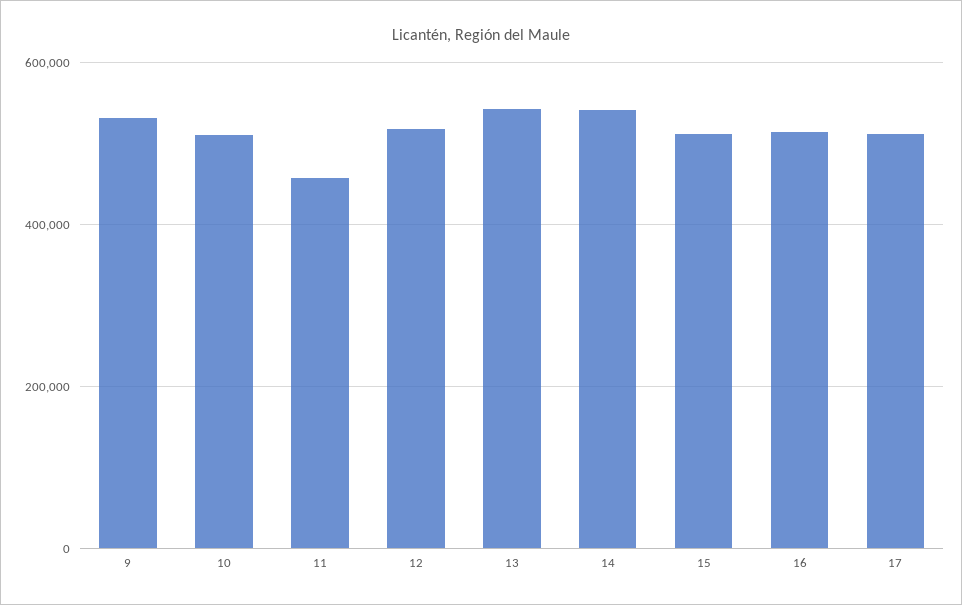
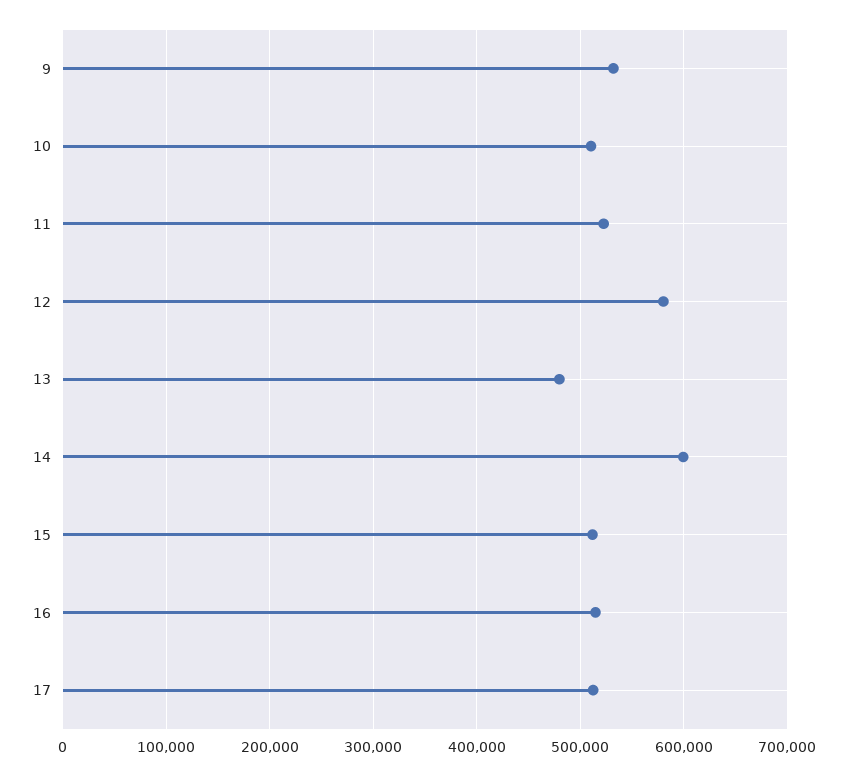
  {
    "9": 530000,
    "10": 510000,
-   "11": 460000,
+   "11": 520000,
-   "12": 520000,
+   "12": 580000,
-   "13": 540000,
+   "13": 480000,
-   "14": 540000,
+   "14": 600000,
    "15": 510000,
    "16": 510000,
    "17": 510000
  }

